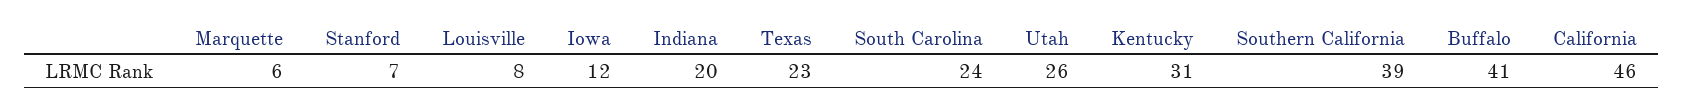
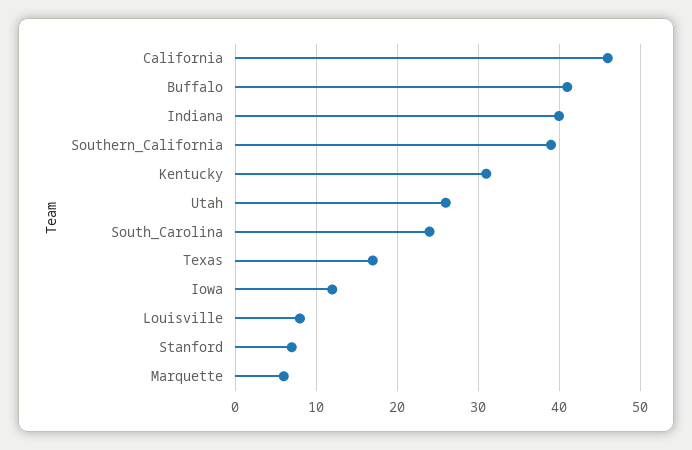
  {
    "Marquette": 6,
    "Stanford": 7,
    "Louisville": 8,
    "Iowa": 12,
-   "Indiana": 20,
+   "Indiana": 40,
-   "Texas": 23,
+   "Texas": 17,
    "South Carolina": 24,
    "Utah": 26,
    "Kentucky": 31,
    "Southern California": 39,
    "Buffalo": 41,
    "California": 46
  }

